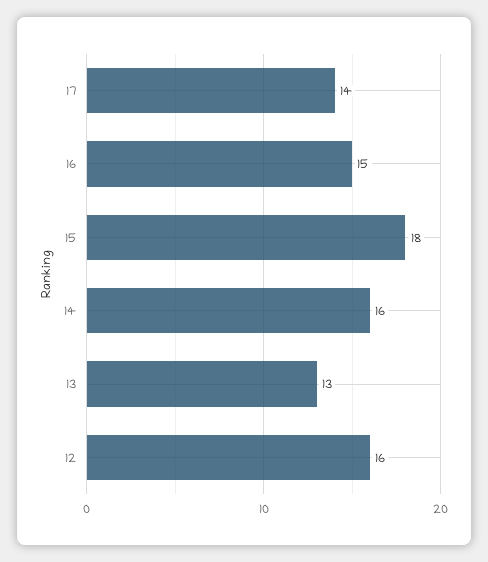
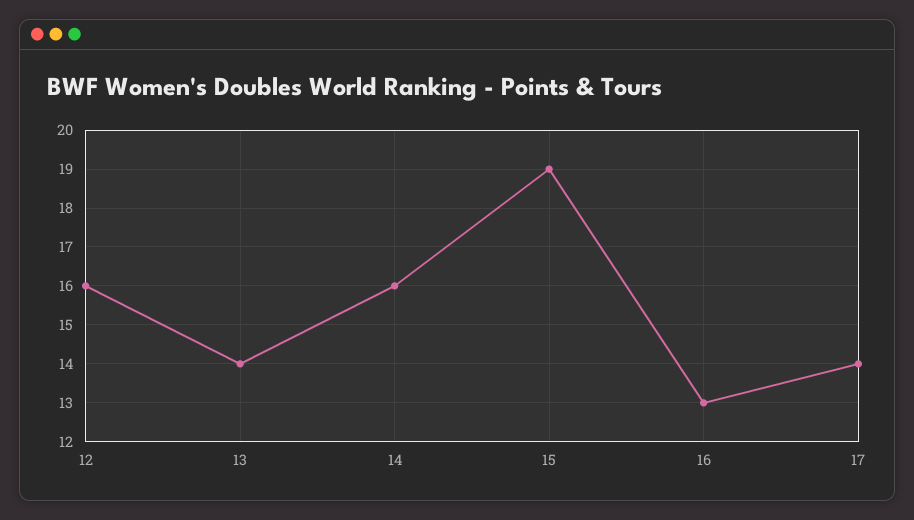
  {
    "17": 14,
-   "16": 15,
+   "16": 13,
-   "15": 18,
+   "15": 19,
    "14": 16,
-   "13": 13,
+   "13": 14,
    "12": 16
  }

